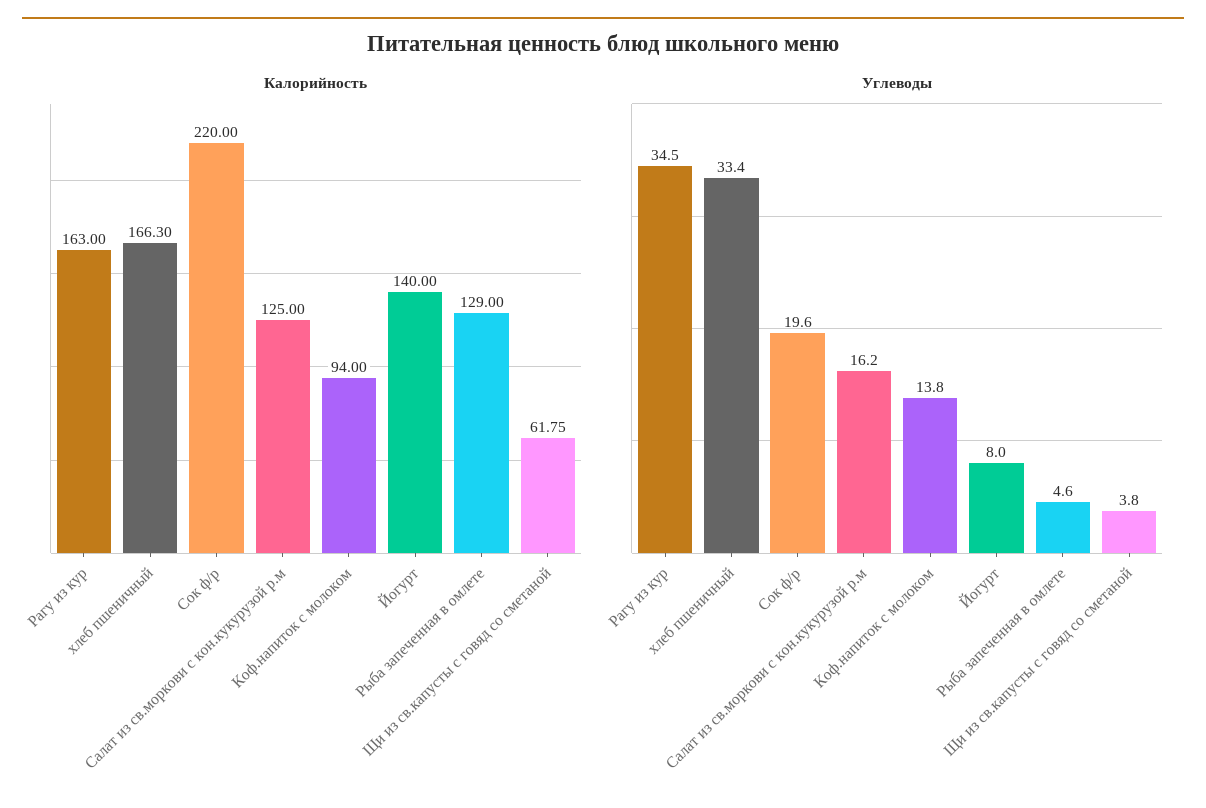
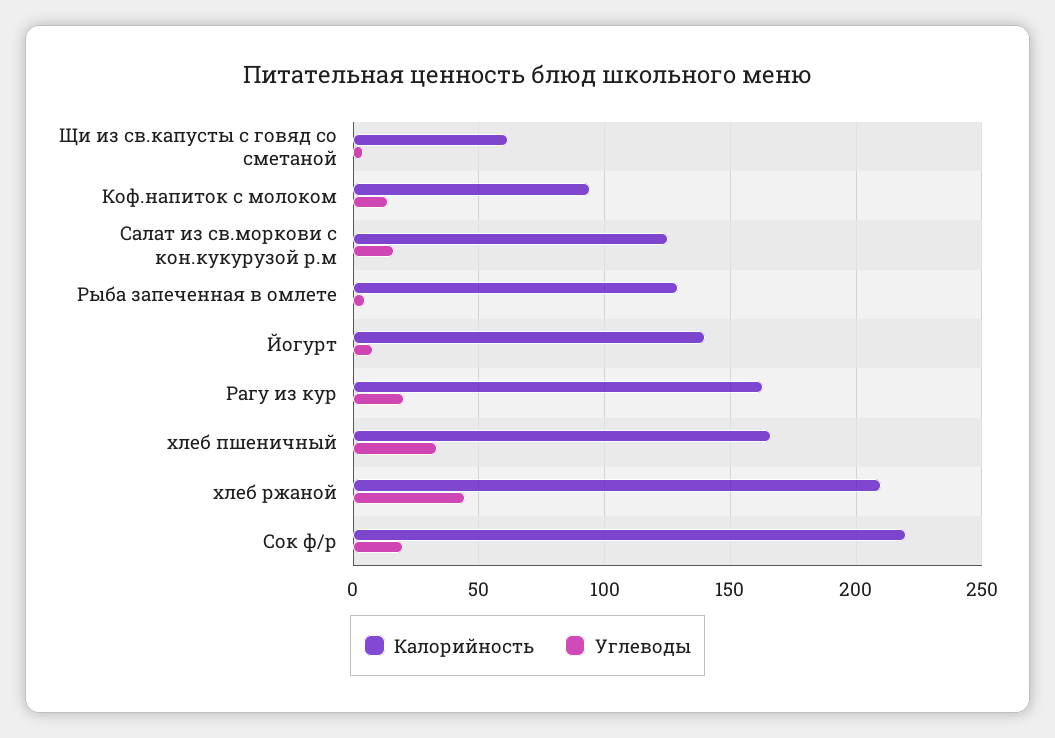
  {
    "Калорийность": {
      "Рагу из кур": 163,
      "хлеб пшеничный": 166.3,
      "Сок ф/р": 220,
      "Салат из св.моркови с кон.кукурузой р.м": 125,
      "Коф.напиток с молоком": 94,
      "Йогурт": 140,
      "Рыба запеченная в омлете": 129,
-     "Щи из св.капусты с говяд со сметаной": 61.75
+     "Щи из св.капусты с говяд со сметаной": 61.75,
+     "хлеб ржаной": 210
    },
    "Углеводы": {
-     "Рагу из кур": 34.5,
+     "Рагу из кур": 20,
      "хлеб пшеничный": 33.4,
      "Сок ф/р": 19.6,
      "Салат из св.моркови с кон.кукурузой р.м": 16.2,
      "Коф.напиток с молоком": 13.8,
      "Йогурт": 8,
      "Рыба запеченная в омлете": 4.6,
-     "Щи из св.капусты с говяд со сметаной": 3.8
+     "Щи из св.капусты с говяд со сметаной": 3.8,
+     "хлеб ржаной": 45
    }
  }

